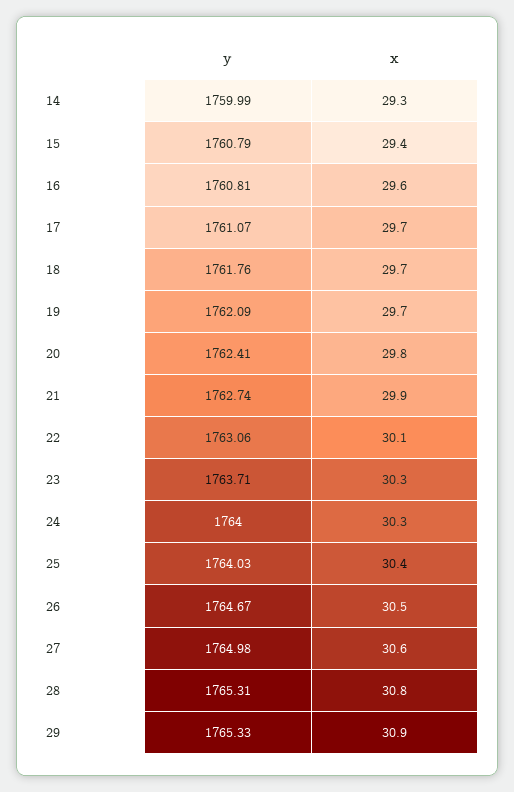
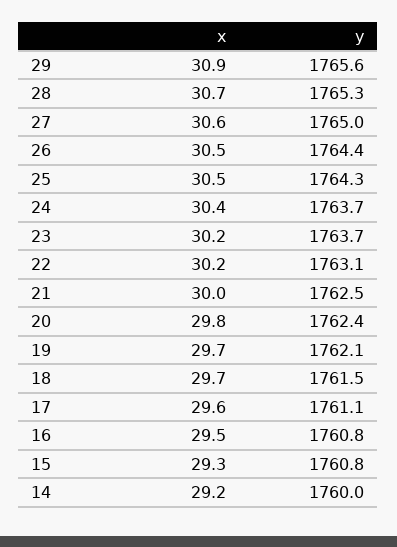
  {
    "y": {
      "14": 1759.99,
      "15": 1760.79,
      "16": 1760.81,
      "17": 1761.07,
-     "18": 1761.76,
+     "18": 1761.5,
      "19": 1762.09,
      "20": 1762.41,
-     "21": 1762.74,
+     "21": 1762.5,
      "22": 1763.06,
      "23": 1763.71,
-     "24": 1764,
+     "24": 1763.7,
-     "25": 1764.03,
+     "25": 1764.3,
-     "26": 1764.67,
+     "26": 1764.4,
      "27": 1764.98,
      "28": 1765.31,
-     "29": 1765.33
+     "29": 1765.6
    },
    "x": {
-     "14": 29.3,
+     "14": 29.2,
-     "15": 29.4,
+     "15": 29.3,
-     "16": 29.6,
+     "16": 29.5,
-     "17": 29.7,
+     "17": 29.6,
      "18": 29.7,
      "19": 29.7,
      "20": 29.8,
-     "21": 29.9,
+     "21": 30,
-     "22": 30.1,
+     "22": 30.2,
-     "23": 30.3,
+     "23": 30.2,
-     "24": 30.3,
+     "24": 30.4,
-     "25": 30.4,
+     "25": 30.5,
      "26": 30.5,
      "27": 30.6,
-     "28": 30.8,
+     "28": 30.7,
      "29": 30.9
    }
  }

